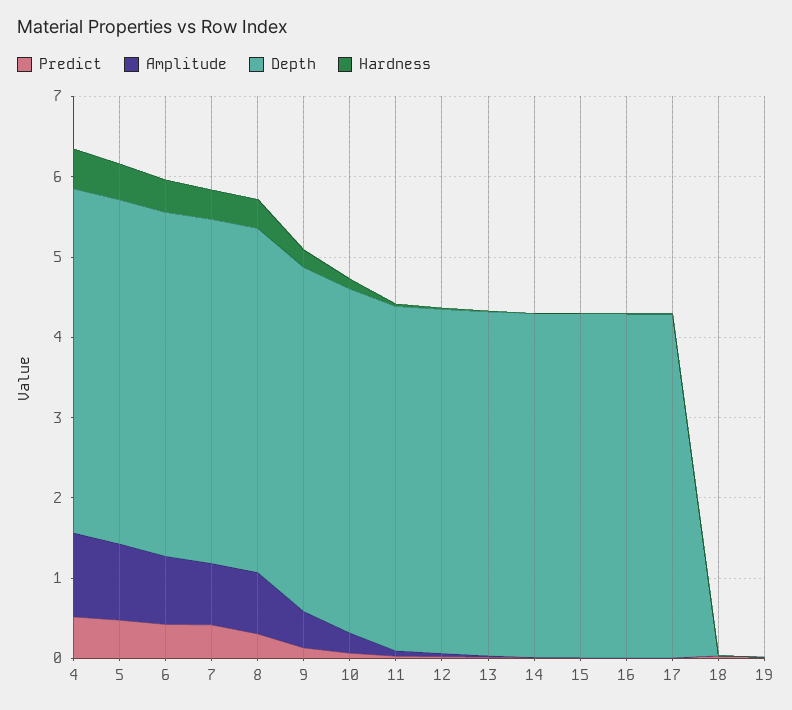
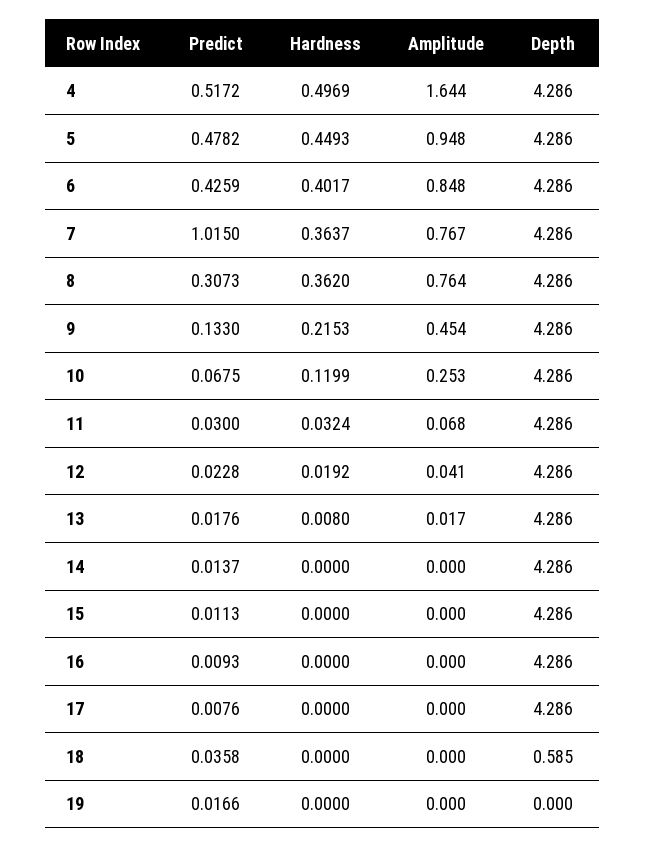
  {
    "Predict": {
      "4": 0.5172,
      "5": 0.4782,
      "6": 0.4259,
-     "7": 0.4,
+     "7": 1.015,
      "8": 0.3073,
      "9": 0.133,
      "10": 0.0675,
      "11": 0.03,
      "12": 0.0228,
      "13": 0.0176,
      "14": 0.0137,
      "15": 0.0113,
      "16": 0.0093,
      "17": 0.0076,
      "18": 0.0358,
      "19": 0.0166
    },
    "Amplitude": {
-     "4": 1,
+     "4": 1.644,
      "5": 0.948,
      "6": 0.848,
      "7": 0.767,
      "8": 0.764,
      "9": 0.454,
      "10": 0.253,
      "11": 0.068,
      "12": 0.041,
      "13": 0.017,
      "14": 0,
      "15": 0,
      "16": 0,
      "17": 0,
      "18": 0,
      "19": 0
    },
    "Depth": {
      "4": 4.286,
      "5": 4.286,
      "6": 4.286,
      "7": 4.286,
      "8": 4.286,
      "9": 4.286,
      "10": 4.286,
      "11": 4.286,
      "12": 4.286,
      "13": 4.286,
      "14": 4.286,
      "15": 4.286,
      "16": 4.286,
      "17": 4.286,
-     "18": 0,
+     "18": 0.585,
      "19": 0
    },
    "Hardness": {
      "4": 0.4969,
      "5": 0.4493,
      "6": 0.4017,
      "7": 0.3637,
      "8": 0.362,
      "9": 0.2153,
      "10": 0.1199,
      "11": 0.0324,
      "12": 0.0192,
      "13": 0.008,
      "14": 0,
      "15": 0,
      "16": 0,
      "17": 0,
      "18": 0,
      "19": 0
    }
  }

